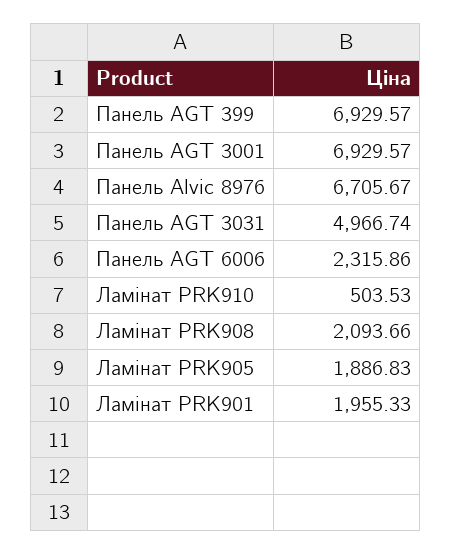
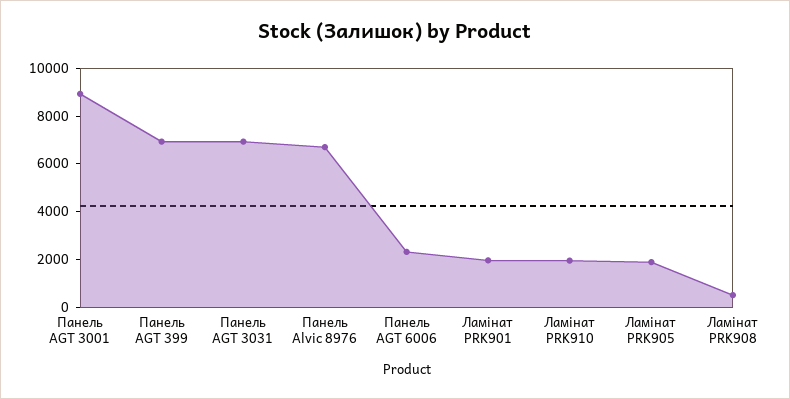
  {
    "Панель AGT 399": 6929.57,
-   "Панель AGT 3001": 6929.57,
+   "Панель AGT 3001": 9000,
    "Панель Alvic 8976": 6705.67,
-   "Панель AGT 3031": 4966.74,
+   "Панель AGT 3031": 7000,
    "Панель AGT 6006": 2315.86,
-   "Ламінат PRK910": 503.53,
+   "Ламінат PRK910": 2000,
-   "Ламінат PRK908": 2093.66,
+   "Ламінат PRK908": 500,
    "Ламінат PRK905": 1886.83,
    "Ламінат PRK901": 1955.33
  }

